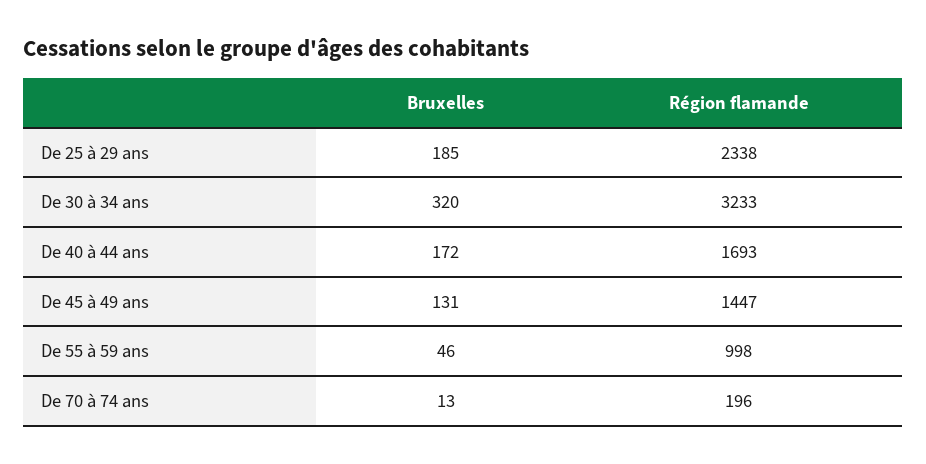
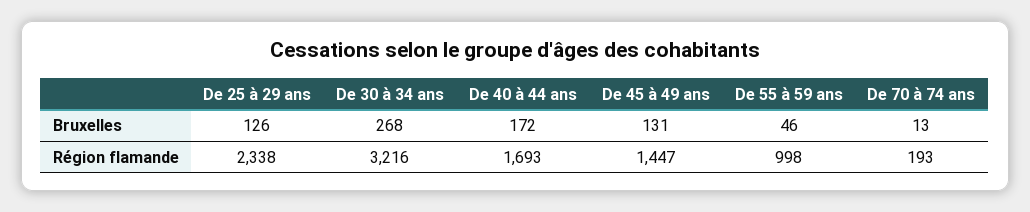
  {
    "Bruxelles": {
-     "De 25 à 29 ans": 185,
+     "De 25 à 29 ans": 126,
-     "De 30 à 34 ans": 320,
+     "De 30 à 34 ans": 268,
      "De 40 à 44 ans": 172,
      "De 45 à 49 ans": 131,
      "De 55 à 59 ans": 46,
      "De 70 à 74 ans": 13
    },
    "Région flamande": {
      "De 25 à 29 ans": 2338,
-     "De 30 à 34 ans": 3233,
+     "De 30 à 34 ans": 3216,
      "De 40 à 44 ans": 1693,
      "De 45 à 49 ans": 1447,
      "De 55 à 59 ans": 998,
-     "De 70 à 74 ans": 196
+     "De 70 à 74 ans": 193
    }
  }

